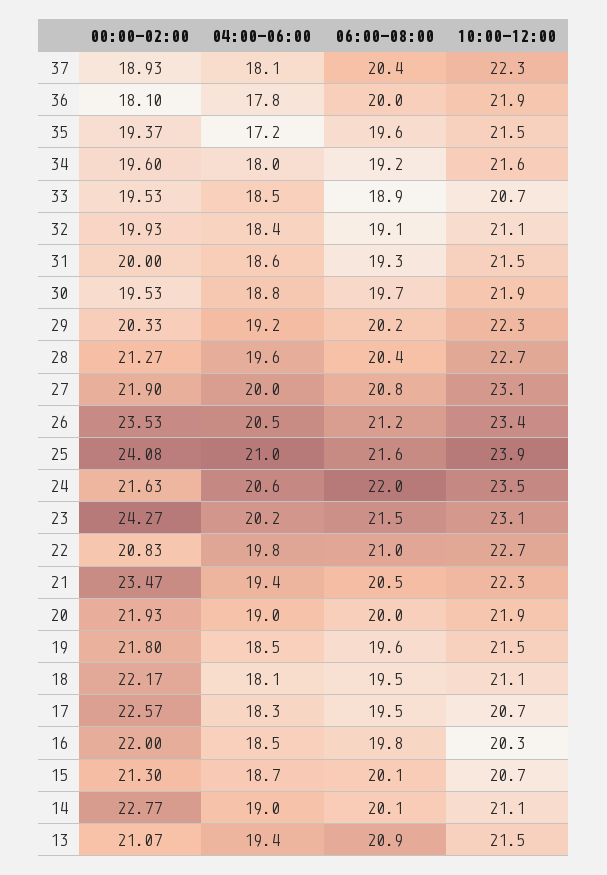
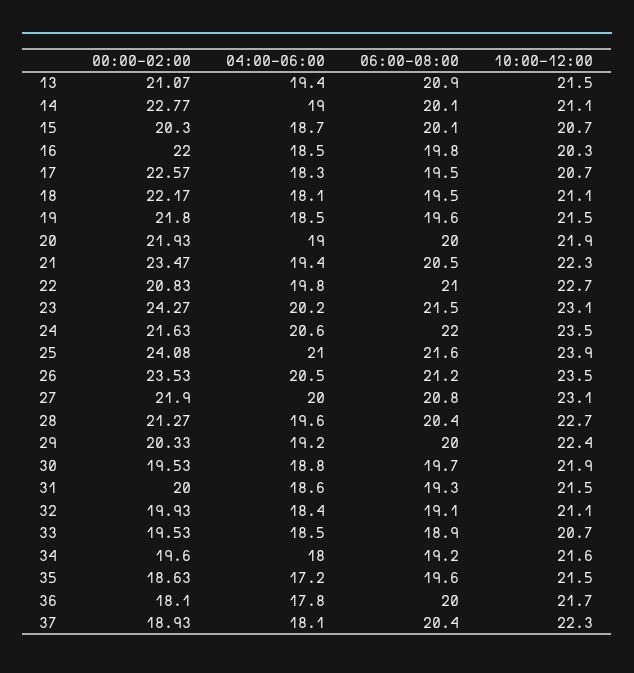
  {
    "00:00-02:00": {
      "37": 18.93,
      "36": 18.1,
-     "35": 19.37,
+     "35": 18.63,
      "34": 19.6,
      "33": 19.53,
      "32": 19.93,
      "31": 20,
      "30": 19.53,
      "29": 20.33,
      "28": 21.27,
      "27": 21.9,
      "26": 23.53,
      "25": 24.08,
      "24": 21.63,
      "23": 24.27,
      "22": 20.83,
      "21": 23.47,
      "20": 21.93,
      "19": 21.8,
      "18": 22.17,
      "17": 22.57,
      "16": 22,
-     "15": 21.3,
+     "15": 20.3,
      "14": 22.77,
      "13": 21.07
    },
    "04:00-06:00": {
      "37": 18.1,
      "36": 17.8,
      "35": 17.2,
      "34": 18,
      "33": 18.5,
      "32": 18.4,
      "31": 18.6,
      "30": 18.8,
      "29": 19.2,
      "28": 19.6,
      "27": 20,
      "26": 20.5,
      "25": 21,
      "24": 20.6,
      "23": 20.2,
      "22": 19.8,
      "21": 19.4,
      "20": 19,
      "19": 18.5,
      "18": 18.1,
      "17": 18.3,
      "16": 18.5,
      "15": 18.7,
      "14": 19,
      "13": 19.4
    },
    "06:00-08:00": {
      "37": 20.4,
      "36": 20,
      "35": 19.6,
      "34": 19.2,
      "33": 18.9,
      "32": 19.1,
      "31": 19.3,
      "30": 19.7,
-     "29": 20.2,
+     "29": 20,
      "28": 20.4,
      "27": 20.8,
      "26": 21.2,
      "25": 21.6,
      "24": 22,
      "23": 21.5,
      "22": 21,
      "21": 20.5,
      "20": 20,
      "19": 19.6,
      "18": 19.5,
      "17": 19.5,
      "16": 19.8,
      "15": 20.1,
      "14": 20.1,
      "13": 20.9
    },
    "10:00-12:00": {
      "37": 22.3,
-     "36": 21.9,
+     "36": 21.7,
      "35": 21.5,
      "34": 21.6,
      "33": 20.7,
      "32": 21.1,
      "31": 21.5,
      "30": 21.9,
-     "29": 22.3,
+     "29": 22.4,
      "28": 22.7,
      "27": 23.1,
-     "26": 23.4,
+     "26": 23.5,
      "25": 23.9,
      "24": 23.5,
      "23": 23.1,
      "22": 22.7,
      "21": 22.3,
      "20": 21.9,
      "19": 21.5,
      "18": 21.1,
      "17": 20.7,
      "16": 20.3,
      "15": 20.7,
      "14": 21.1,
      "13": 21.5
    }
  }

